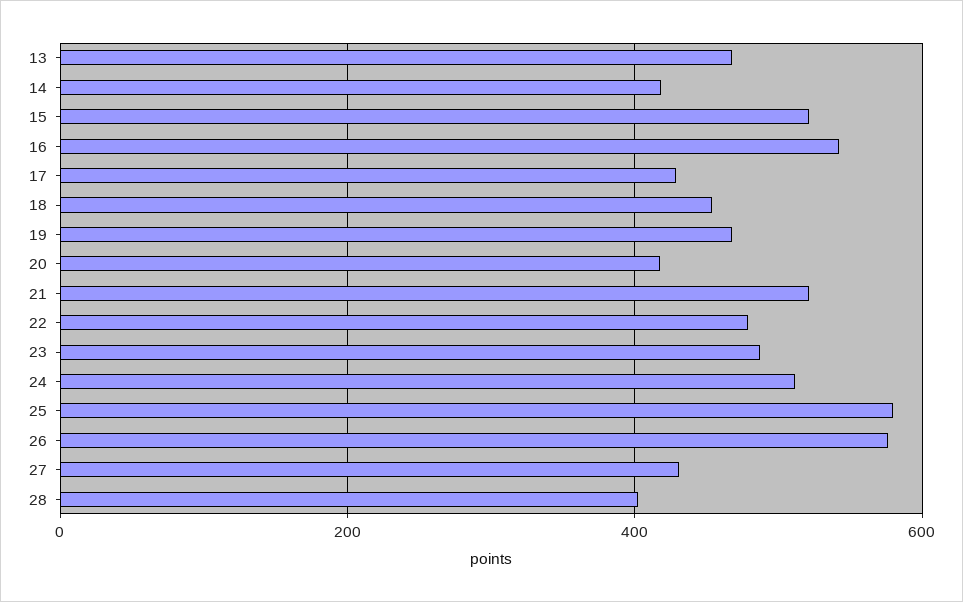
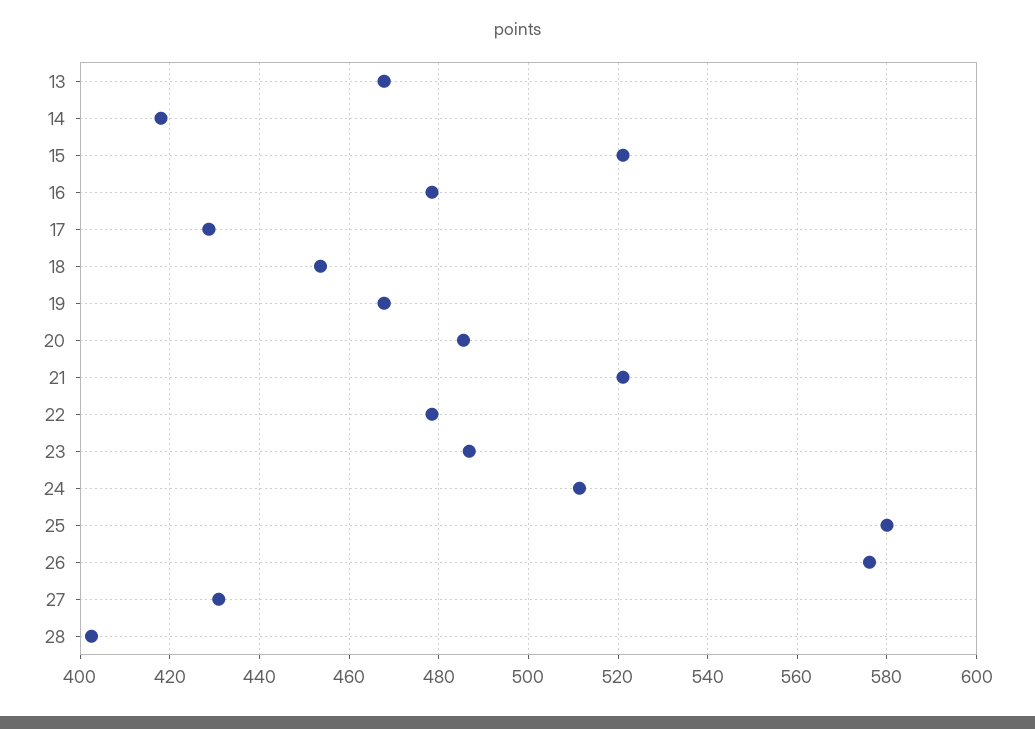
  {
    "13": 468,
    "14": 418,
    "15": 522,
-   "16": 540,
+   "16": 478,
    "17": 428,
    "18": 454,
    "19": 468,
-   "20": 420,
+   "20": 486,
    "21": 522,
    "22": 478,
    "23": 486,
    "24": 512,
    "25": 580,
    "26": 576,
    "27": 430,
    "28": 402
  }

